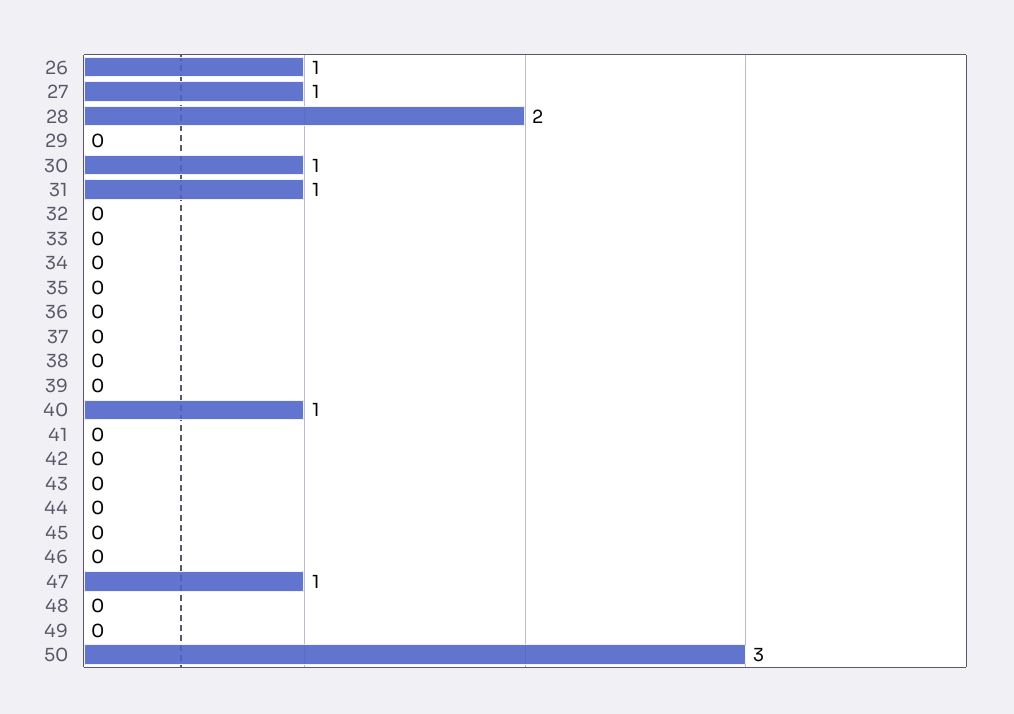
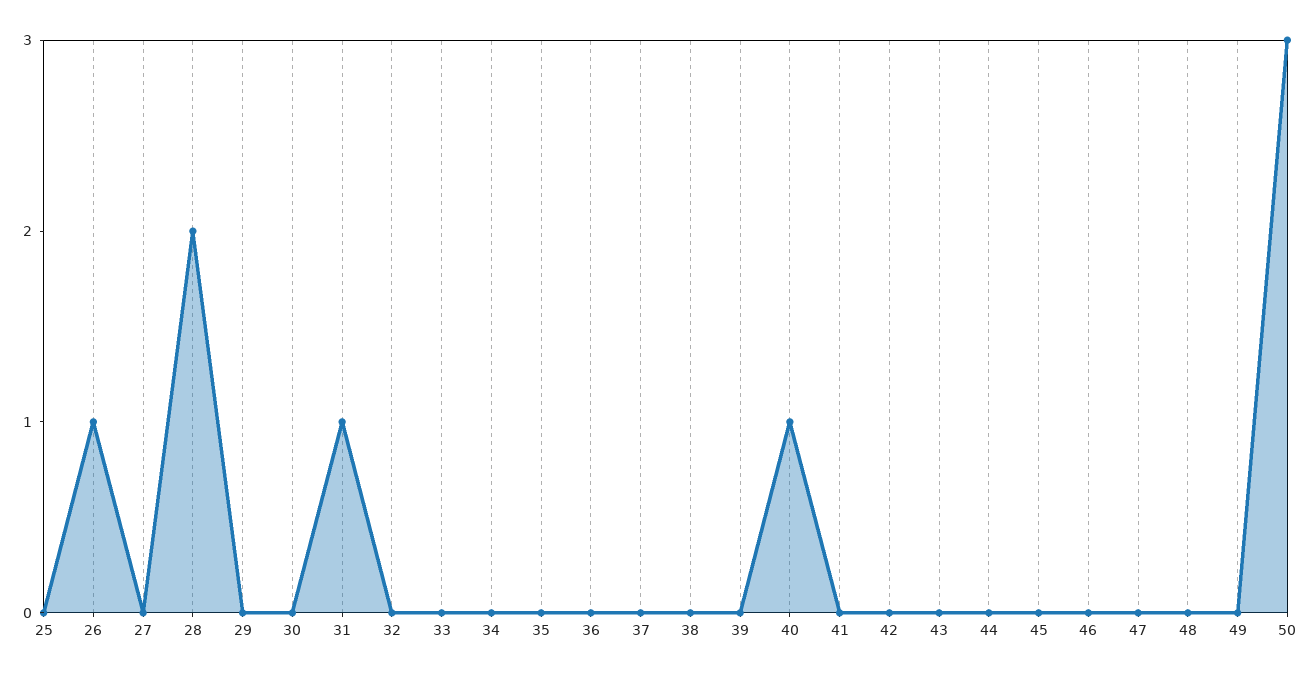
  {
    "26": 1,
-   "27": 1,
+   "27": 0,
    "28": 2,
    "29": 0,
-   "30": 1,
+   "30": 0,
    "31": 1,
    "32": 0,
    "33": 0,
    "34": 0,
    "35": 0,
    "36": 0,
    "37": 0,
    "38": 0,
    "39": 0,
    "40": 1,
    "41": 0,
    "42": 0,
    "43": 0,
    "44": 0,
    "45": 0,
    "46": 0,
-   "47": 1,
+   "47": 0,
    "48": 0,
    "49": 0,
-   "50": 3
+   "50": 3,
+   "25": 0
  }

